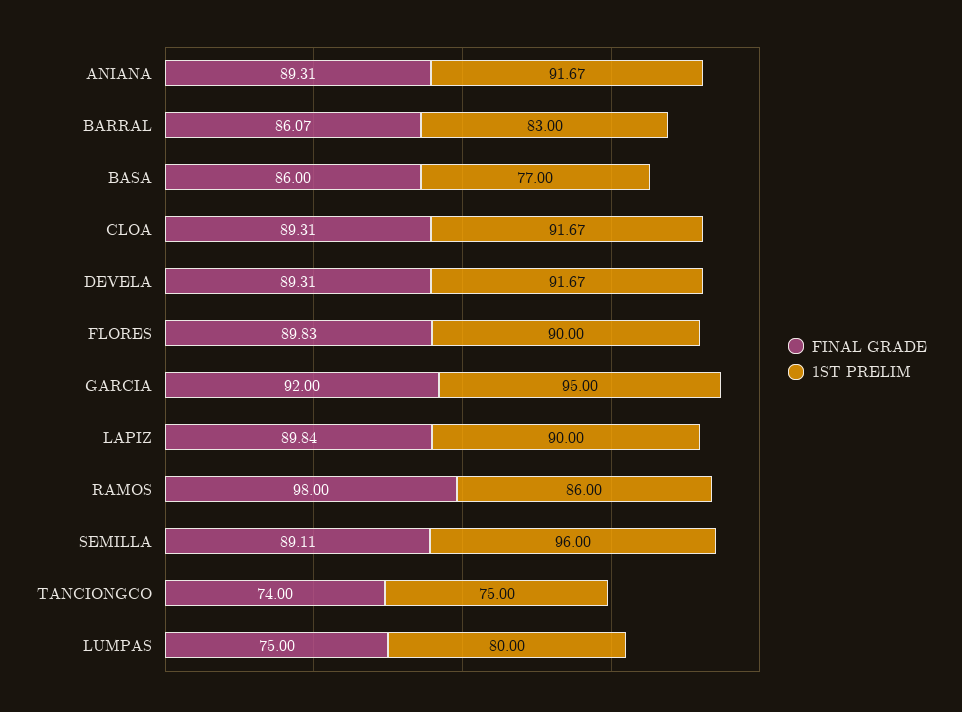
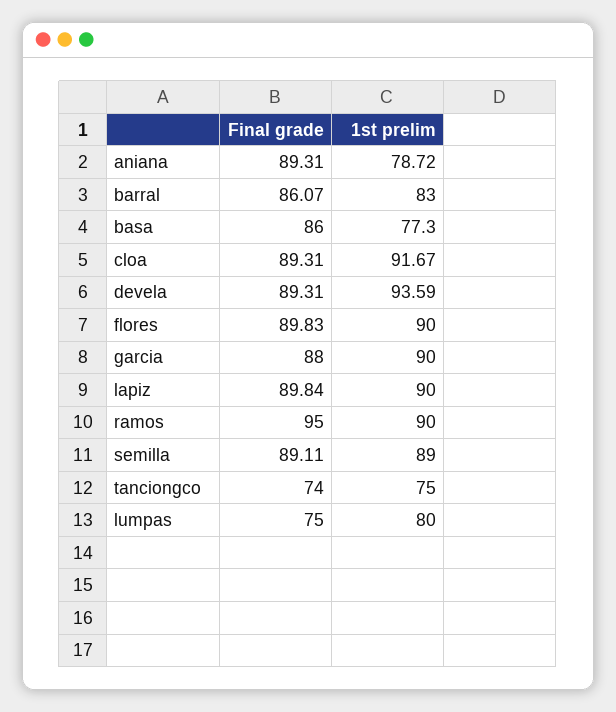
  {
    "FINAL GRADE": {
      "ANIANA": 89.31,
      "BARRAL": 86.07,
      "BASA": 86,
      "CLOA": 89.31,
      "DEVELA": 89.31,
      "FLORES": 89.83,
-     "GARCIA": 92,
+     "GARCIA": 88,
      "LAPIZ": 89.84,
-     "RAMOS": 98,
+     "RAMOS": 95,
      "SEMILLA": 89.11,
      "TANCIONGCO": 74,
      "LUMPAS": 75
    },
    "1ST PRELIM": {
-     "ANIANA": 91.67,
+     "ANIANA": 78.72,
      "BARRAL": 83,
-     "BASA": 77,
+     "BASA": 77.3,
      "CLOA": 91.67,
-     "DEVELA": 91.67,
+     "DEVELA": 93.59,
      "FLORES": 90,
-     "GARCIA": 95,
+     "GARCIA": 90,
      "LAPIZ": 90,
-     "RAMOS": 86,
+     "RAMOS": 90,
-     "SEMILLA": 96,
+     "SEMILLA": 89,
      "TANCIONGCO": 75,
      "LUMPAS": 80
    }
  }

